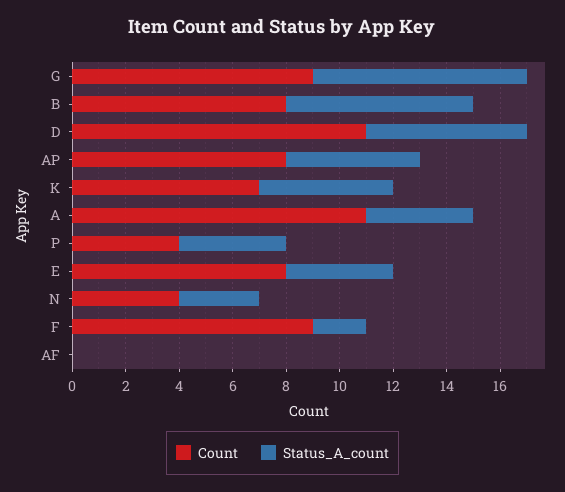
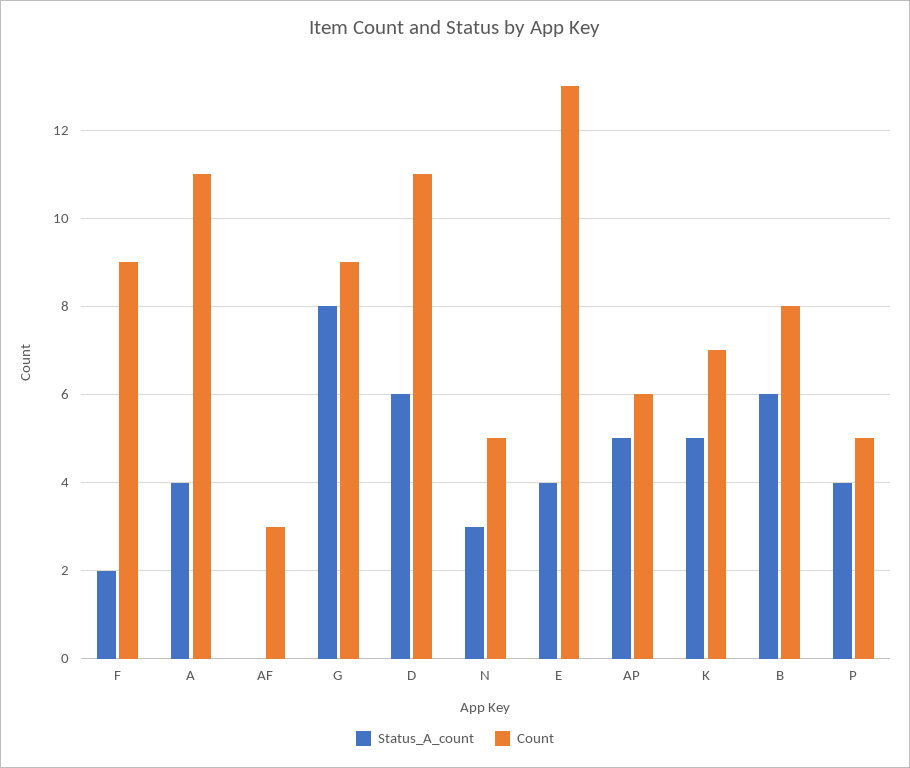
  {
    "Count": {
      "G": 9,
      "B": 8,
      "D": 11,
-     "AP": 8,
+     "AP": 6,
      "K": 7,
      "A": 11,
-     "P": 4,
+     "P": 5,
-     "E": 8,
+     "E": 13,
-     "N": 4,
+     "N": 5,
      "F": 9,
-     "AF": 0
+     "AF": 3
    },
    "Status_A_count": {
      "G": 8,
-     "B": 7,
+     "B": 6,
      "D": 6,
      "AP": 5,
      "K": 5,
      "A": 4,
      "P": 4,
      "E": 4,
      "N": 3,
      "F": 2,
      "AF": 0
    }
  }

